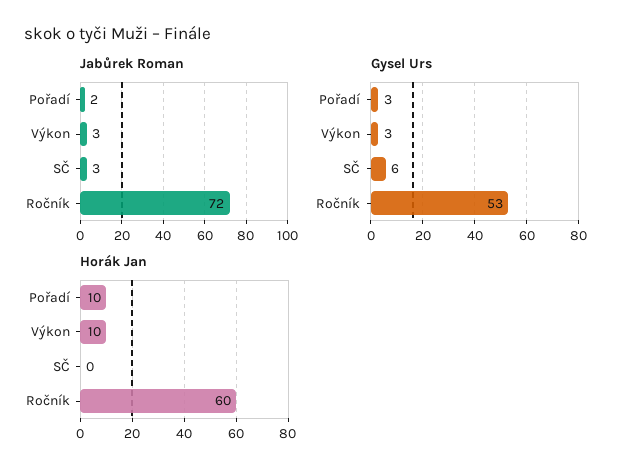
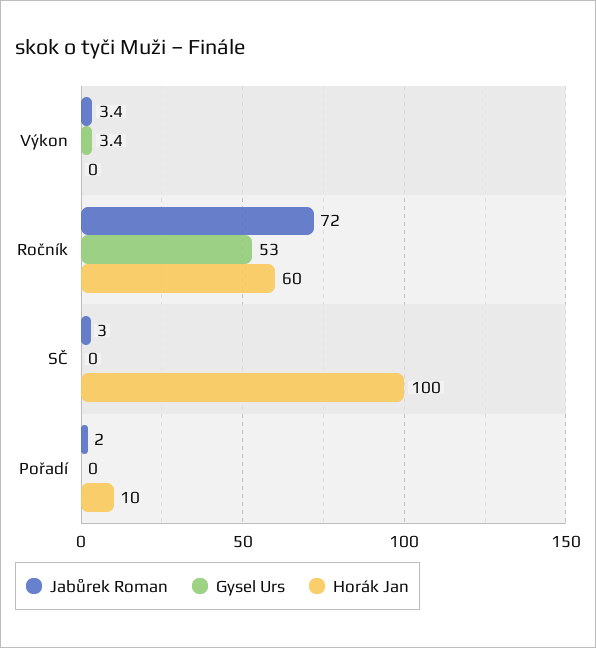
  {
    "Jabůrek Roman": {
      "Pořadí": 2,
      "Výkon": 3.4,
      "SČ": 3,
      "Ročník": 72
    },
    "Gysel Urs": {
-     "Pořadí": 3,
+     "Pořadí": 0,
      "Výkon": 3.4,
-     "SČ": 6,
+     "SČ": 0,
      "Ročník": 53
    },
    "Horák Jan": {
      "Pořadí": 10,
-     "Výkon": 10,
+     "Výkon": 0,
-     "SČ": 0,
+     "SČ": 100,
      "Ročník": 60
    }
  }

